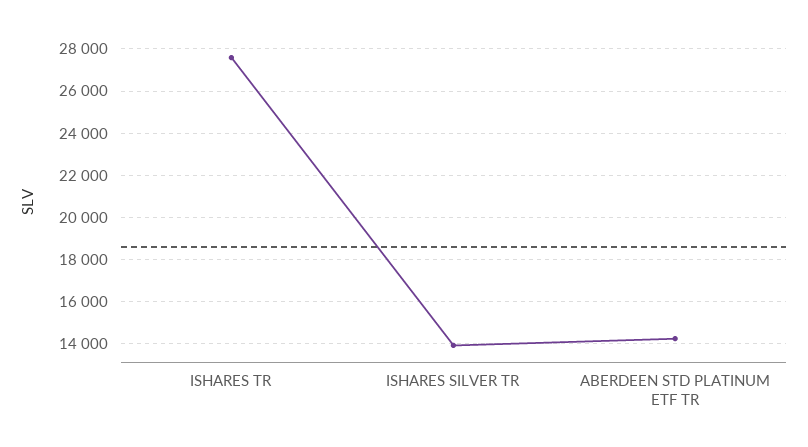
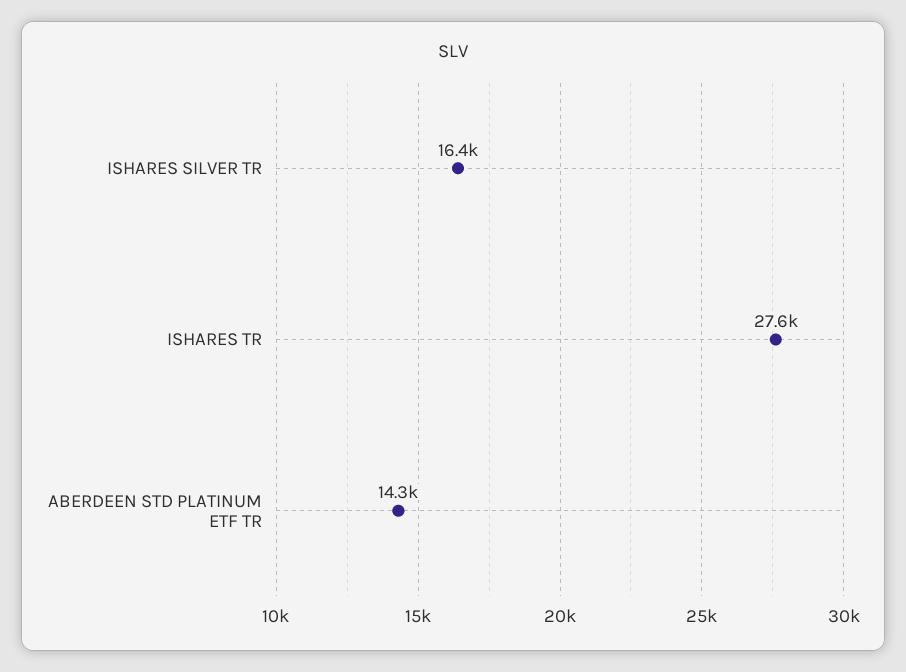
  {
    "ISHARES TR": 27600,
-   "ISHARES SILVER TR": 14000,
+   "ISHARES SILVER TR": 16400,
    "ABERDEEN STD PLATINUM ETF TR": 14300
  }

